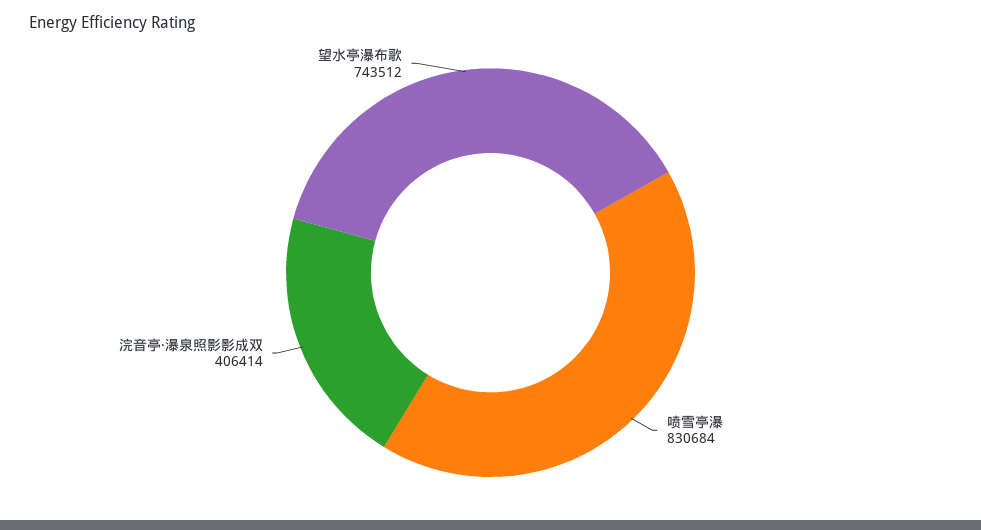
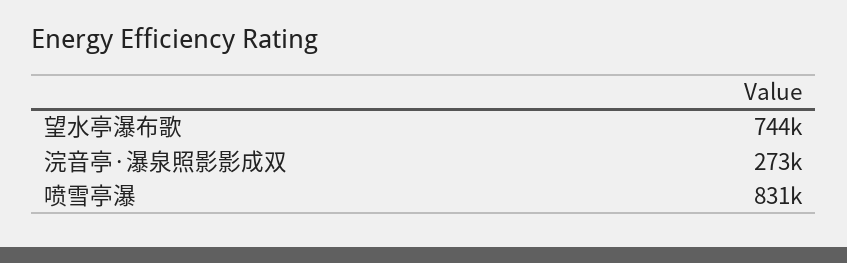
  {
    "喷雪亭瀑": 830684,
-   "浣音亭·瀑泉照影影成双": 406414,
+   "浣音亭·瀑泉照影影成双": 273000,
    "望水亭瀑布歌": 743512
  }

